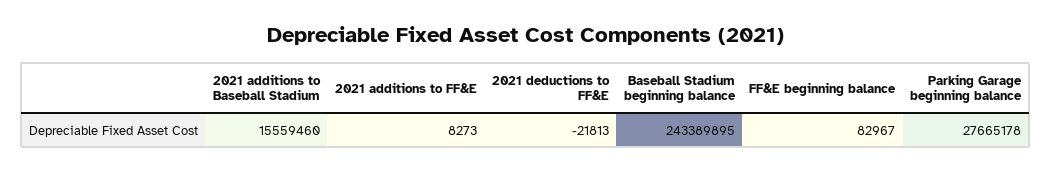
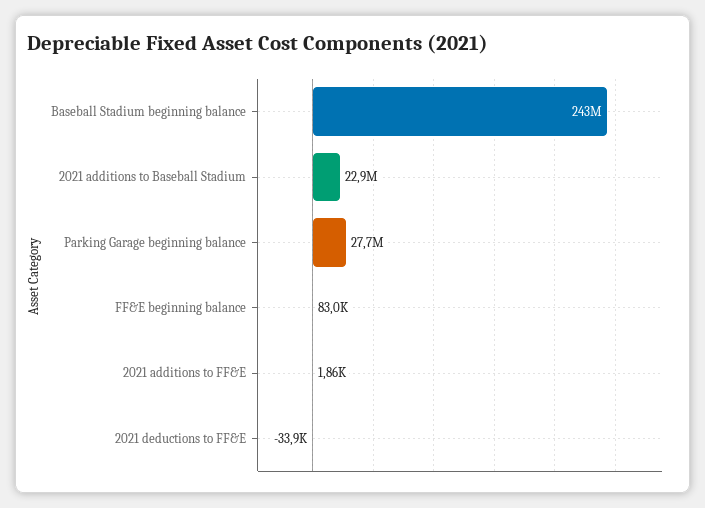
  {
-   "2021 additions to Baseball Stadium": 15559460,
+   "2021 additions to Baseball Stadium": 22900000,
-   "2021 additions to FF&E": 8273,
+   "2021 additions to FF&E": 1860,
-   "2021 deductions to FF&E": -21813,
+   "2021 deductions to FF&E": -33900,
    "Baseball Stadium beginning balance": 243389895,
    "FF&E beginning balance": 82967,
    "Parking Garage beginning balance": 27665178
  }

